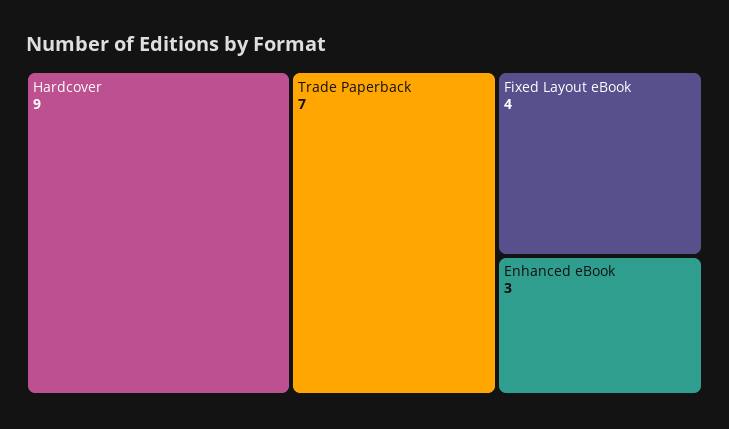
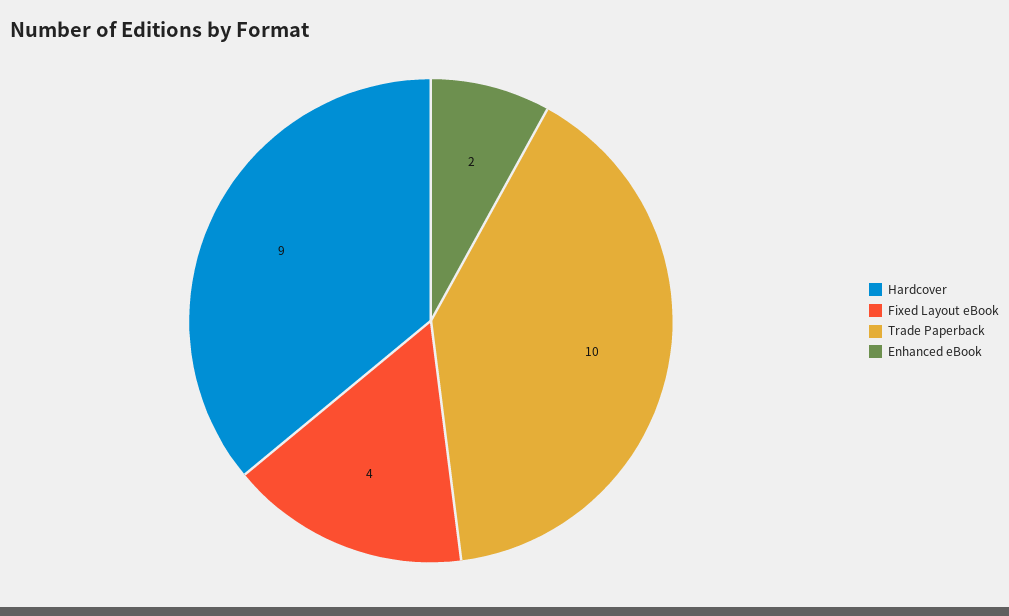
  {
    "Hardcover": 9,
-   "Trade Paperback": 7,
+   "Trade Paperback": 10,
    "Fixed Layout eBook": 4,
-   "Enhanced eBook": 3
+   "Enhanced eBook": 2
  }

